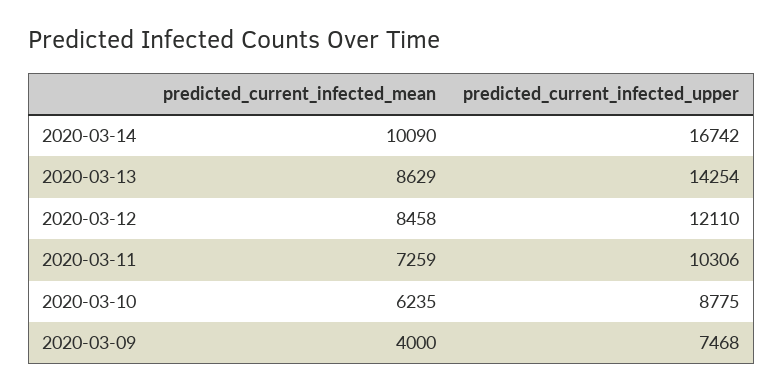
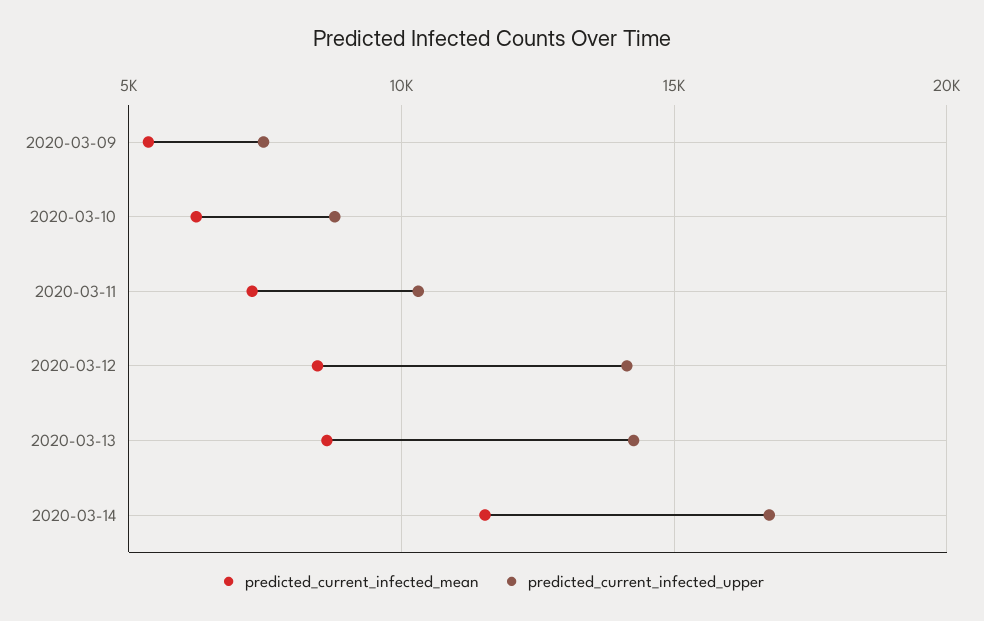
  {
    "predicted_current_infected_mean": {
-     "2020-03-14": 10090,
+     "2020-03-14": 11500,
      "2020-03-13": 8629,
      "2020-03-12": 8458,
      "2020-03-11": 7259,
      "2020-03-10": 6235,
-     "2020-03-09": 4000
+     "2020-03-09": 5500
    },
    "predicted_current_infected_upper": {
      "2020-03-14": 16742,
      "2020-03-13": 14254,
-     "2020-03-12": 12110,
+     "2020-03-12": 14000,
      "2020-03-11": 10306,
      "2020-03-10": 8775,
      "2020-03-09": 7468
    }
  }

